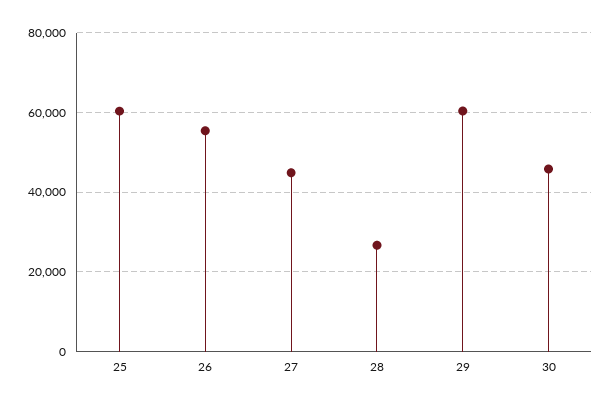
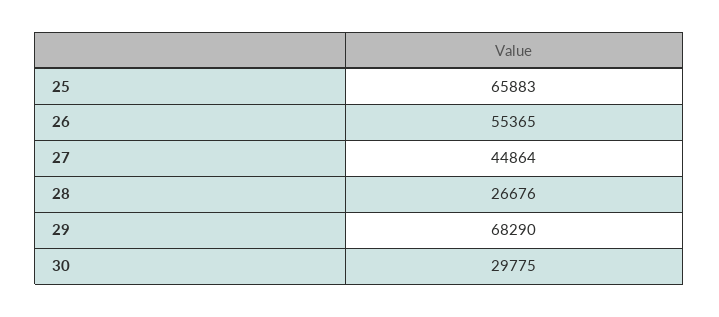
  {
-   "25": 60000,
+   "25": 65883,
    "26": 55365,
    "27": 44864,
    "28": 26676,
-   "29": 60000,
+   "29": 68290,
-   "30": 46000
+   "30": 29775
  }

